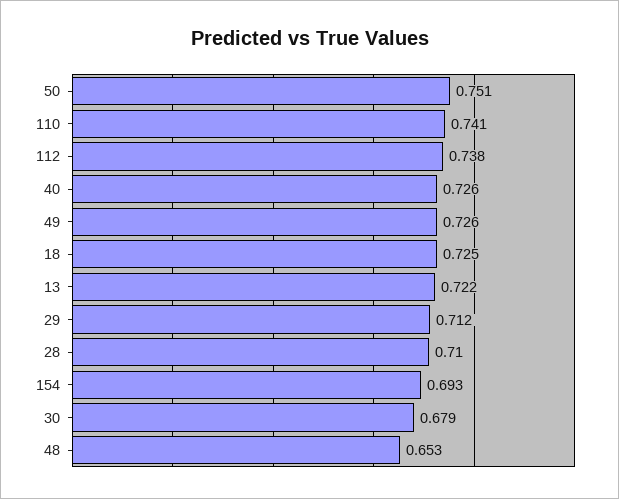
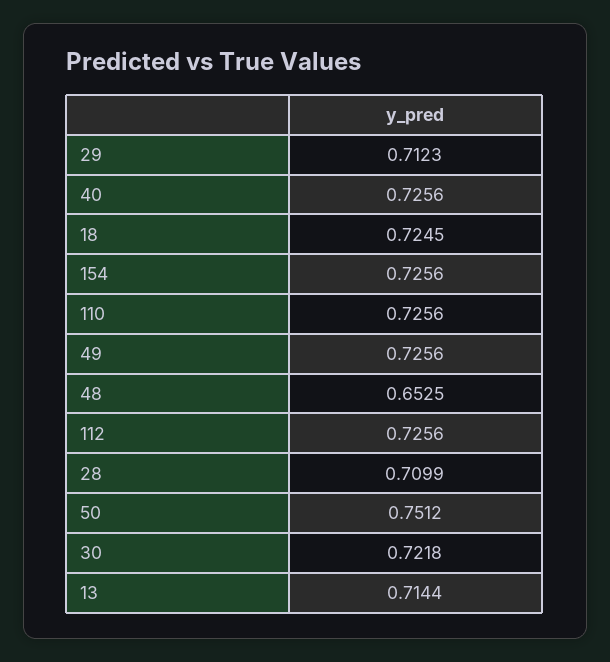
  {
    "50": 0.7512,
-   "110": 0.741,
+   "110": 0.7256,
-   "112": 0.738,
+   "112": 0.7256,
    "40": 0.7256,
    "49": 0.7256,
    "18": 0.7245,
-   "13": 0.722,
+   "13": 0.7144,
    "29": 0.7123,
    "28": 0.7099,
-   "154": 0.693,
+   "154": 0.7256,
-   "30": 0.679,
+   "30": 0.7218,
    "48": 0.6525
  }

